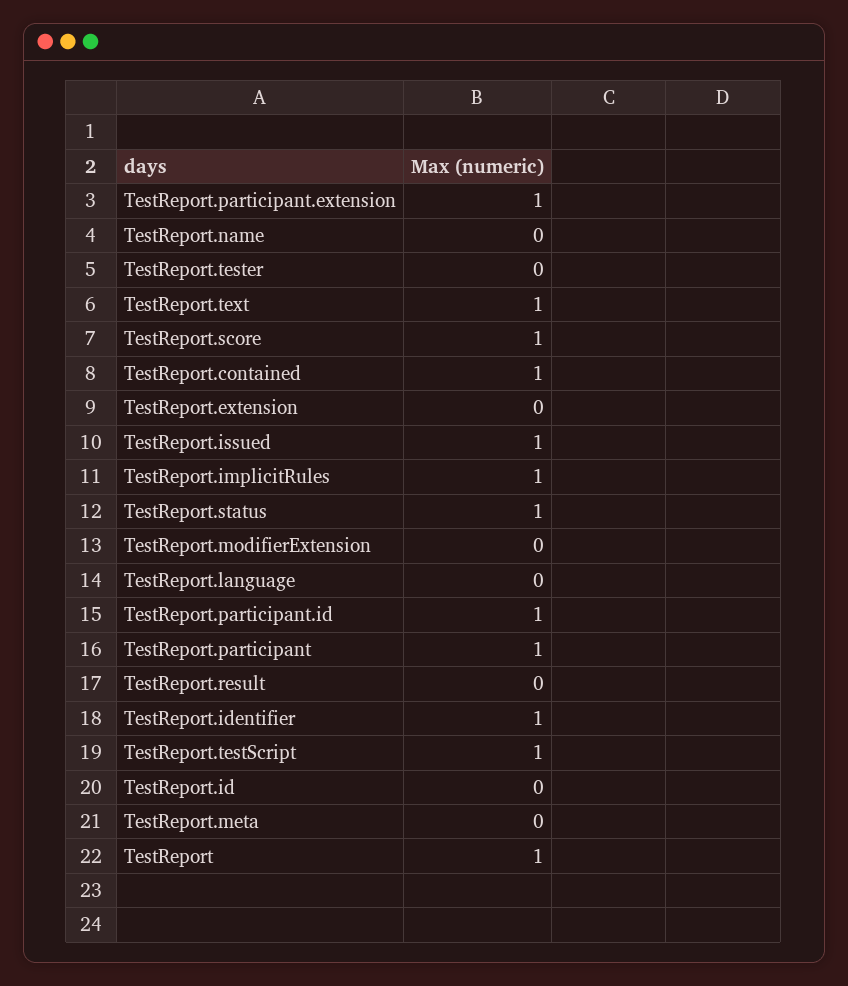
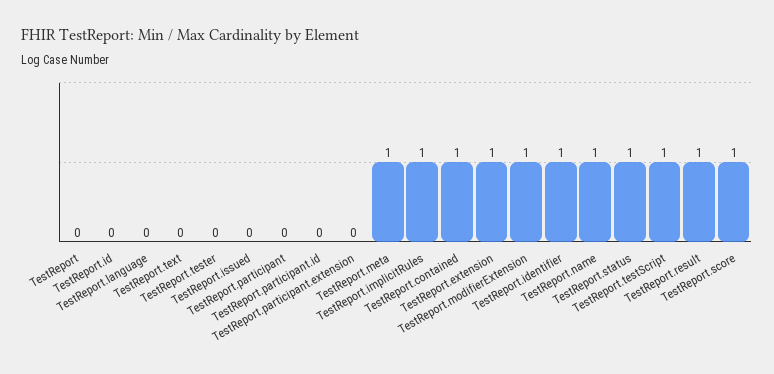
  {
-   "TestReport.participant.extension": 1,
+   "TestReport.participant.extension": 0,
-   "TestReport.name": 0,
+   "TestReport.name": 1,
    "TestReport.tester": 0,
-   "TestReport.text": 1,
+   "TestReport.text": 0,
    "TestReport.score": 1,
    "TestReport.contained": 1,
-   "TestReport.extension": 0,
+   "TestReport.extension": 1,
-   "TestReport.issued": 1,
+   "TestReport.issued": 0,
    "TestReport.implicitRules": 1,
    "TestReport.status": 1,
-   "TestReport.modifierExtension": 0,
+   "TestReport.modifierExtension": 1,
    "TestReport.language": 0,
-   "TestReport.participant.id": 1,
+   "TestReport.participant.id": 0,
-   "TestReport.participant": 1,
+   "TestReport.participant": 0,
-   "TestReport.result": 0,
+   "TestReport.result": 1,
    "TestReport.identifier": 1,
    "TestReport.testScript": 1,
    "TestReport.id": 0,
-   "TestReport.meta": 0,
+   "TestReport.meta": 1,
-   "TestReport": 1
+   "TestReport": 0
  }

